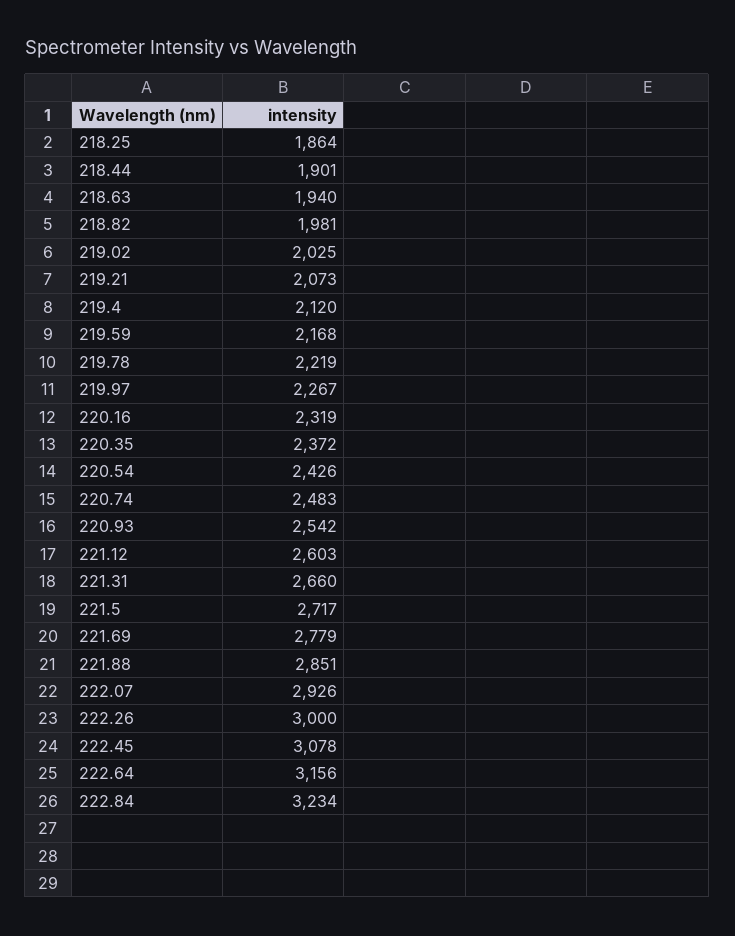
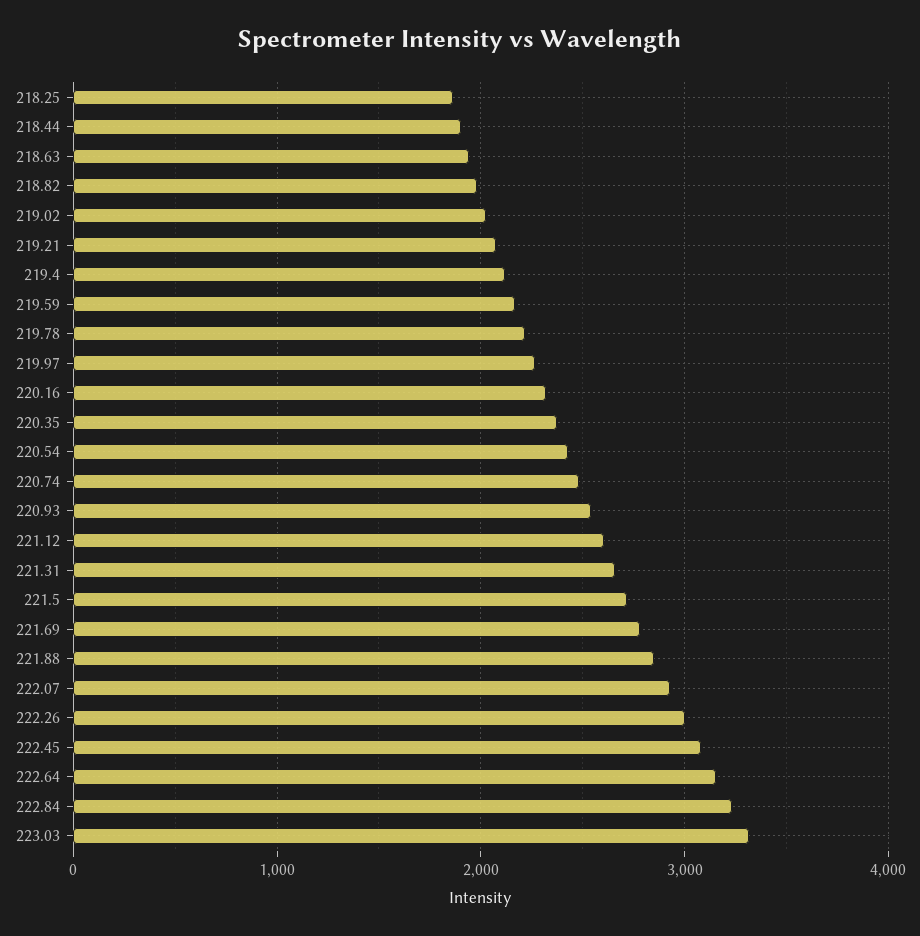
  {
    "218.25": 1864,
    "218.44": 1901,
    "218.63": 1940,
    "218.82": 1981,
    "219.02": 2025,
    "219.21": 2073,
    "219.4": 2120,
    "219.59": 2168,
    "219.78": 2219,
    "219.97": 2267,
    "220.16": 2319,
    "220.35": 2372,
    "220.54": 2426,
    "220.74": 2483,
    "220.93": 2542,
    "221.12": 2603,
    "221.31": 2660,
    "221.5": 2717,
    "221.69": 2779,
    "221.88": 2851,
    "222.07": 2926,
    "222.26": 3000,
    "222.45": 3078,
    "222.64": 3156,
-   "222.84": 3234
+   "222.84": 3234,
+   "223.03": 3300
  }

